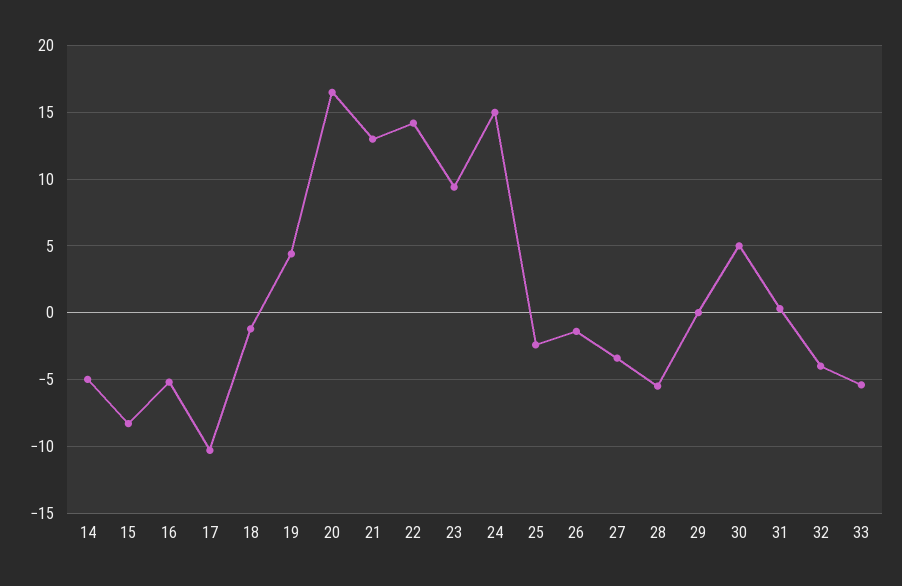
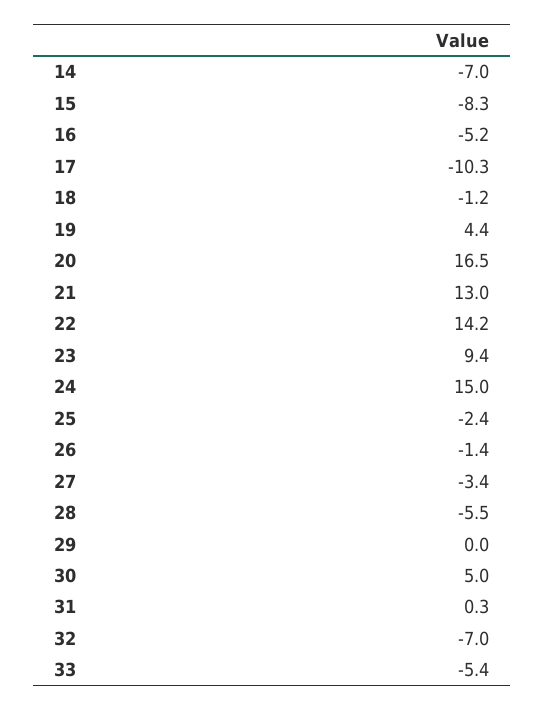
  {
-   "14": -5,
+   "14": -7,
    "15": -8.3,
    "16": -5.2,
    "17": -10.3,
    "18": -1.2,
    "19": 4.4,
    "20": 16.5,
    "21": 13,
    "22": 14.2,
    "23": 9.4,
    "24": 15,
    "25": -2.4,
    "26": -1.4,
    "27": -3.4,
    "28": -5.5,
    "29": 0,
    "30": 5,
    "31": 0.3,
-   "32": -4,
+   "32": -7,
    "33": -5.4
  }

